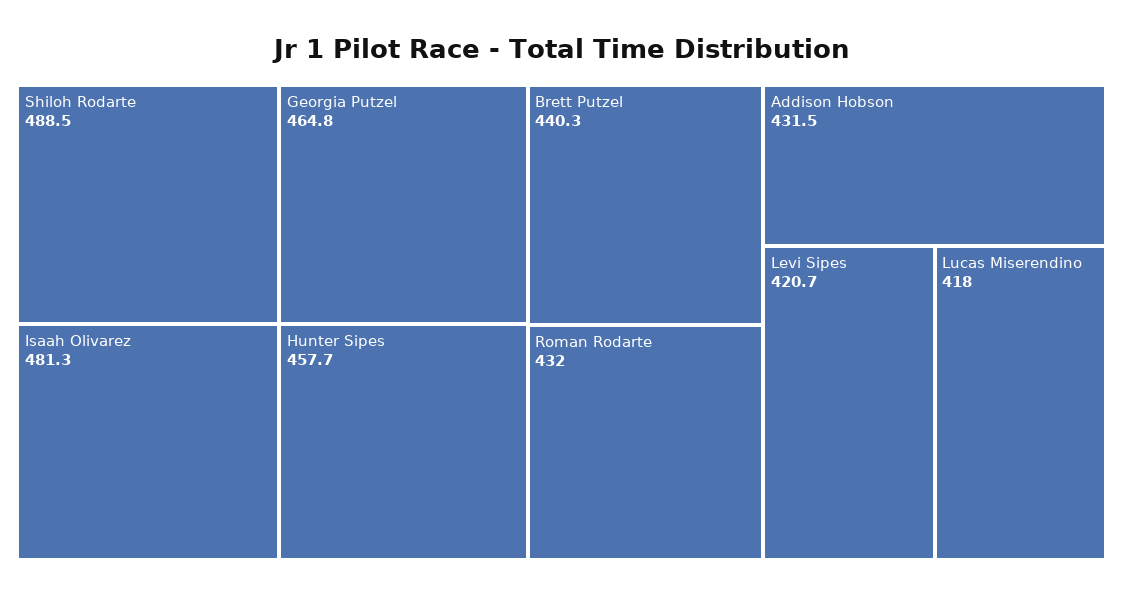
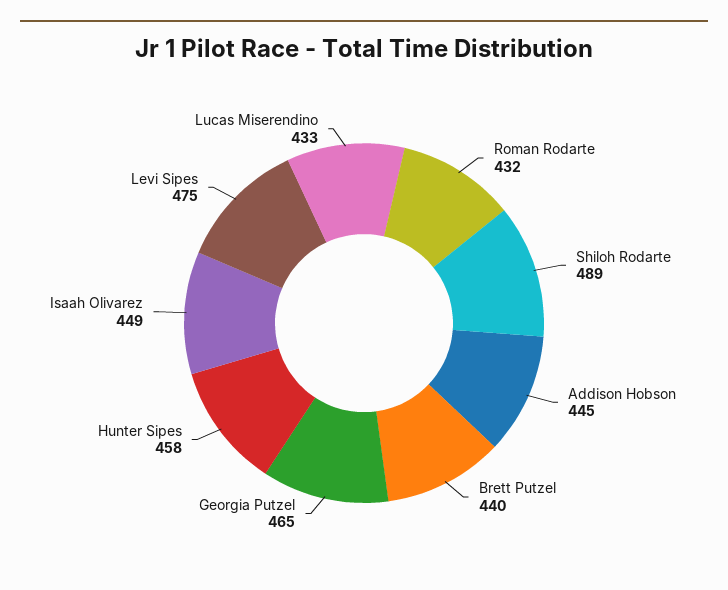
  {
    "Shiloh Rodarte": 488.5,
-   "Isaah Olivarez": 481.3,
+   "Isaah Olivarez": 449,
    "Georgia Putzel": 464.8,
    "Hunter Sipes": 457.7,
    "Brett Putzel": 440.3,
    "Roman Rodarte": 432,
-   "Addison Hobson": 431.5,
+   "Addison Hobson": 445,
-   "Levi Sipes": 420.7,
+   "Levi Sipes": 475,
-   "Lucas Miserendino": 418
+   "Lucas Miserendino": 433
  }

